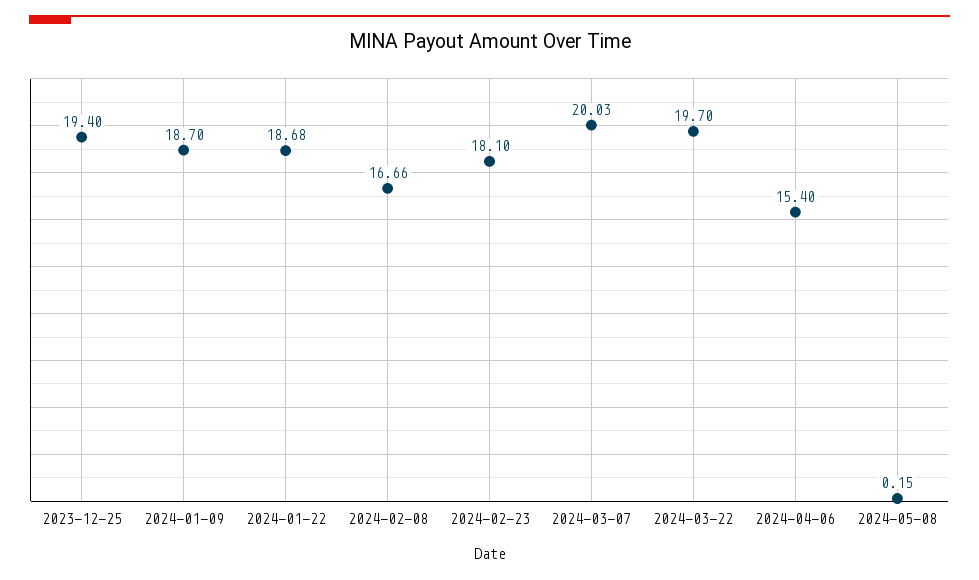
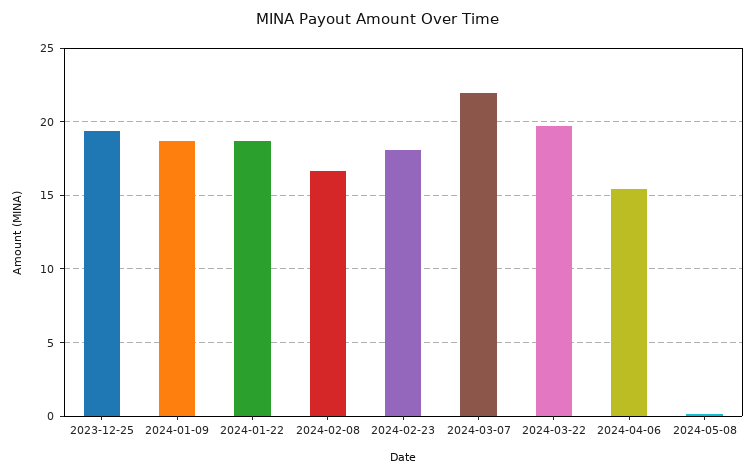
  {
    "2023-12-25": 19.4,
    "2024-01-09": 18.7,
    "2024-01-22": 18.68,
    "2024-02-08": 16.66,
    "2024-02-23": 18.1,
-   "2024-03-07": 20.03,
+   "2024-03-07": 22,
    "2024-03-22": 19.7,
    "2024-04-06": 15.4,
    "2024-05-08": 0.15
  }

